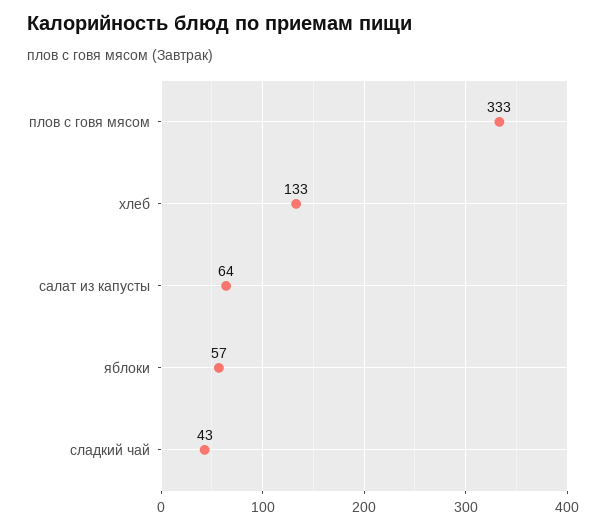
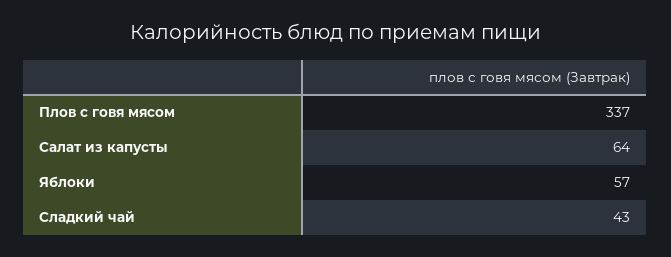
  {
-   "плов с говя мясом": 333,
+   "плов с говя мясом": 337,
-   "хлеб": 133,
    "салат из капусты": 64,
    "яблоки": 57,
    "сладкий чай": 43
  }

